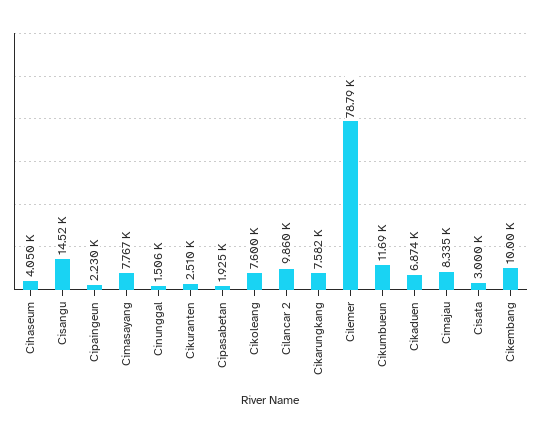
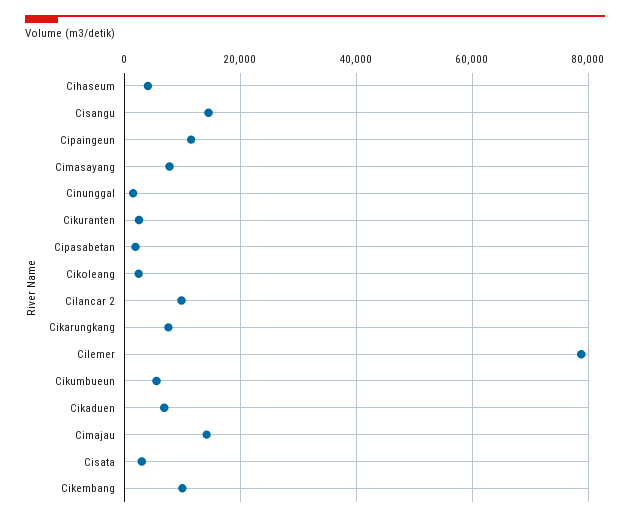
  {
    "Cihaseum": 4050,
    "Cisangu": 14520,
-   "Cipaingeun": 2230,
+   "Cipaingeun": 12000,
    "Cimasayang": 7767,
    "Cinunggal": 1506,
    "Cikuranten": 2510,
    "Cipasabetan": 1925,
-   "Cikoleang": 7600,
+   "Cikoleang": 2000,
    "Cilancar 2": 9860,
    "Cikarungkang": 7582,
    "Cilemer": 78790,
-   "Cikumbueun": 11690,
+   "Cikumbueun": 6000,
    "Cikaduen": 6874,
-   "Cimajau": 8335,
+   "Cimajau": 14000,
    "Cisata": 3000,
    "Cikembang": 10000
  }

